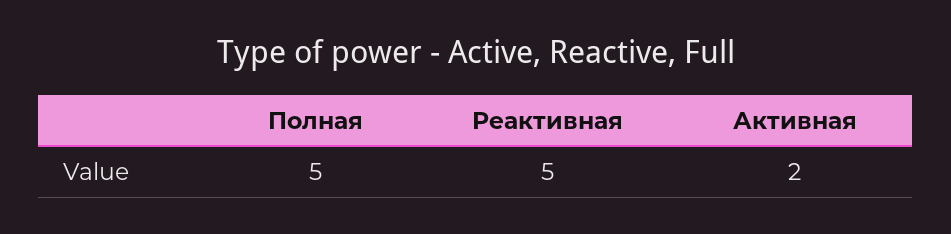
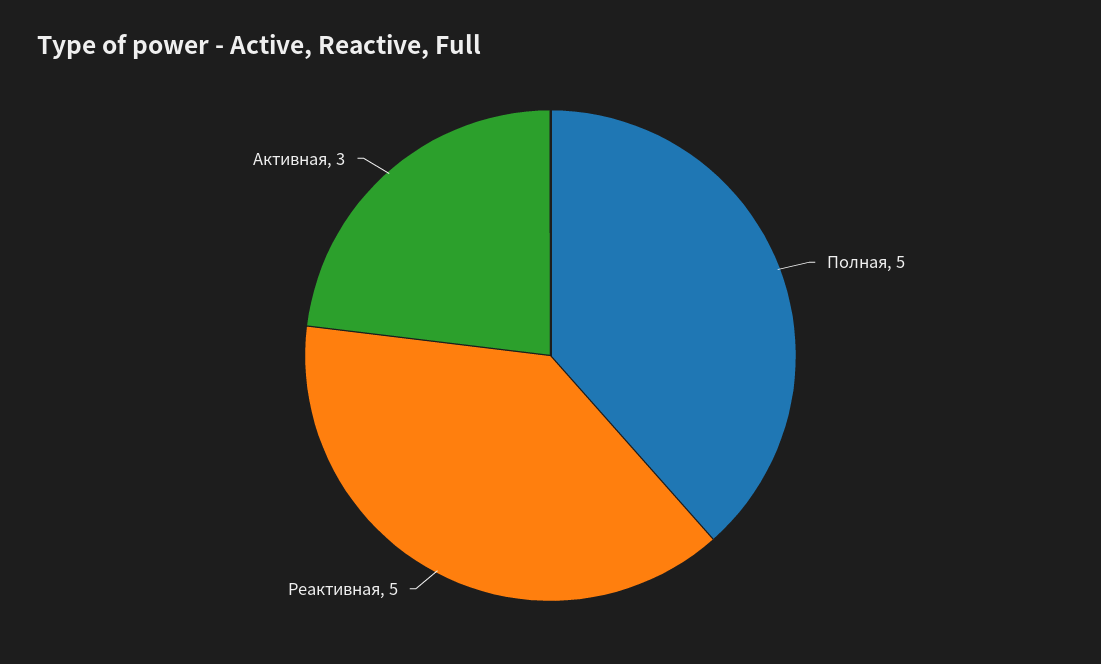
  {
    "Полная": 5,
    "Реактивная": 5,
-   "Активная": 2
+   "Активная": 3
  }

